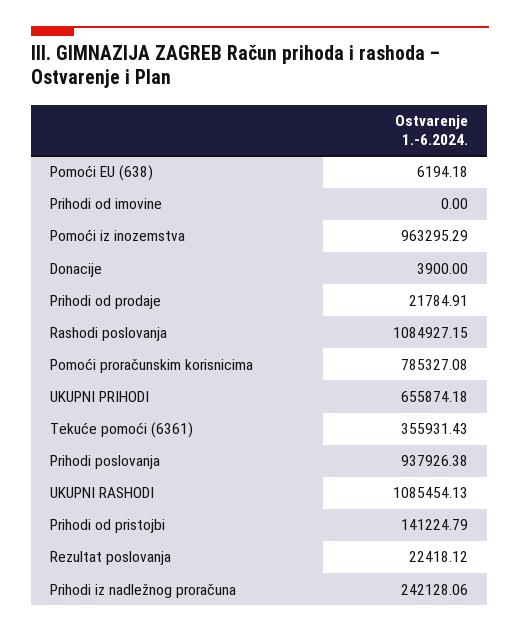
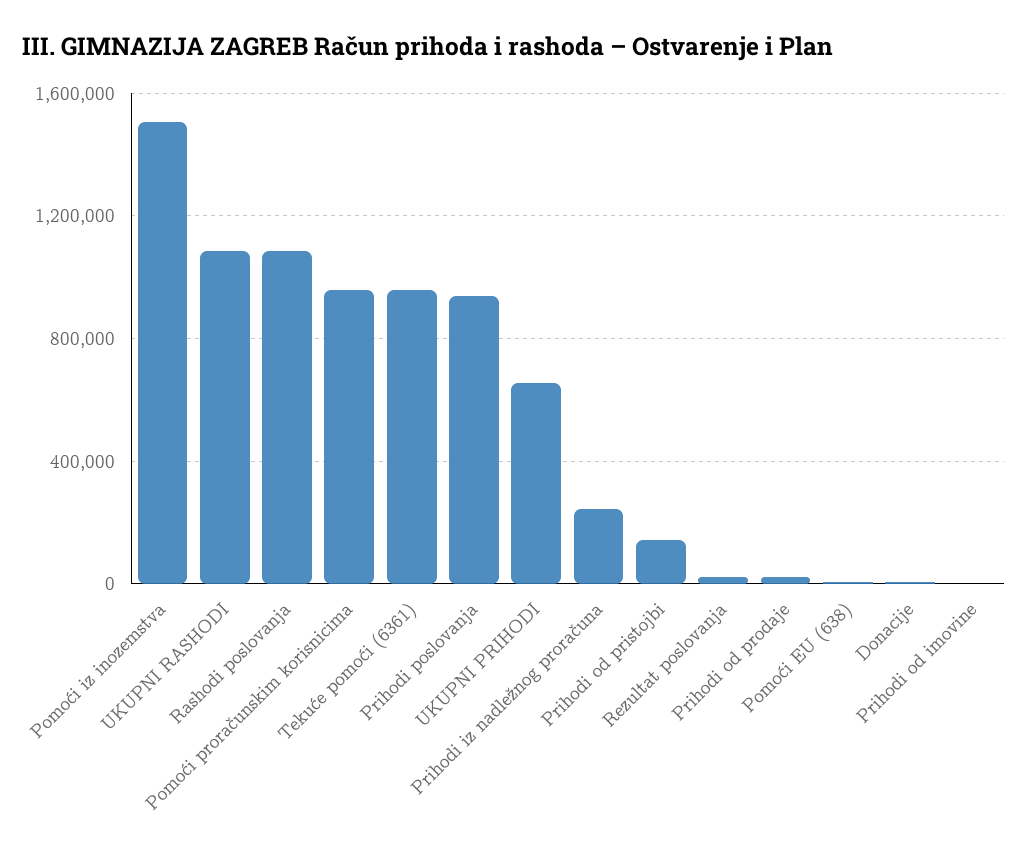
  {
    "Pomoći EU (638)": 6194.18,
    "Prihodi od imovine": 0,
-   "Pomoći iz inozemstva": 963295.29,
+   "Pomoći iz inozemstva": 1500000,
    "Donacije": 3900,
    "Prihodi od prodaje": 21784.91,
    "Rashodi poslovanja": 1084927.15,
-   "Pomoći proračunskim korisnicima": 785327.08,
+   "Pomoći proračunskim korisnicima": 950000,
    "UKUPNI PRIHODI": 655874.18,
-   "Tekuće pomoći (6361)": 355931.43,
+   "Tekuće pomoći (6361)": 950000,
    "Prihodi poslovanja": 937926.38,
    "UKUPNI RASHODI": 1085454.13,
    "Prihodi od pristojbi": 141224.79,
    "Rezultat poslovanja": 22418.12,
    "Prihodi iz nadležnog proračuna": 242128.06
  }

